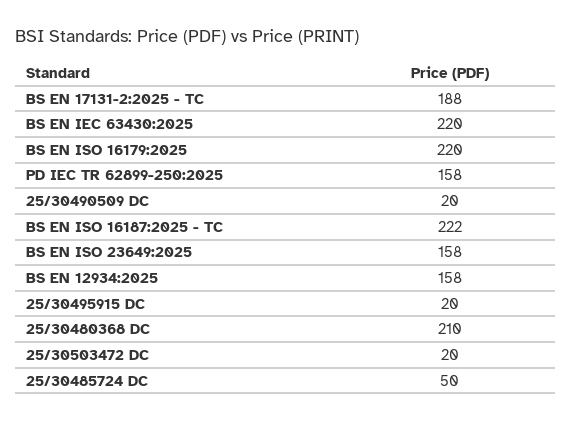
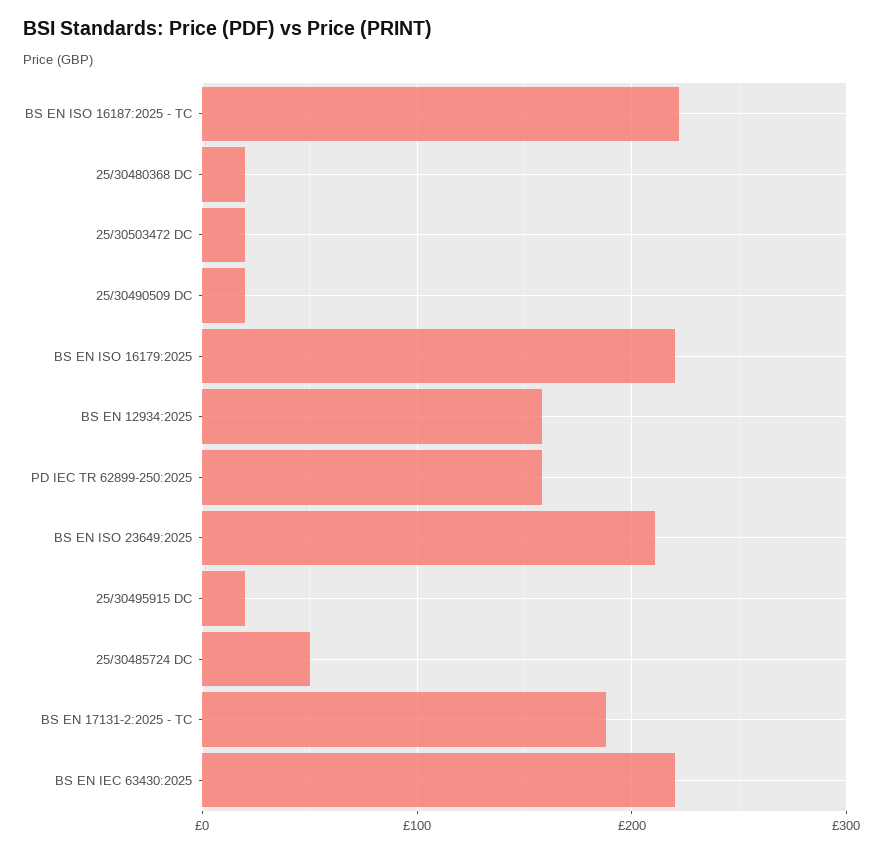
  {
    "BS EN 17131-2:2025 - TC": 188,
    "BS EN IEC 63430:2025": 220,
    "BS EN ISO 16179:2025": 220,
    "PD IEC TR 62899-250:2025": 158,
    "25/30490509 DC": 20,
    "BS EN ISO 16187:2025 - TC": 222,
-   "BS EN ISO 23649:2025": 158,
+   "BS EN ISO 23649:2025": 210,
    "BS EN 12934:2025": 158,
    "25/30495915 DC": 20,
-   "25/30480368 DC": 210,
+   "25/30480368 DC": 20,
    "25/30503472 DC": 20,
    "25/30485724 DC": 50
  }

